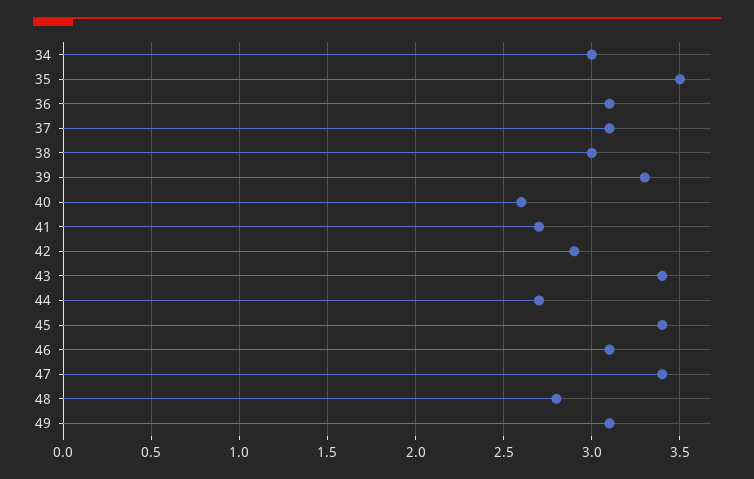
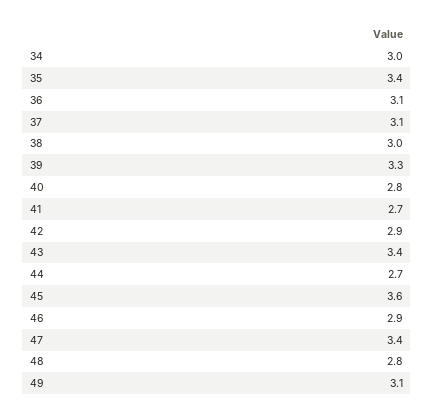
  {
    "34": 3,
-   "35": 3.5,
+   "35": 3.4,
    "36": 3.1,
    "37": 3.1,
    "38": 3,
    "39": 3.3,
-   "40": 2.6,
+   "40": 2.8,
    "41": 2.7,
    "42": 2.9,
    "43": 3.4,
    "44": 2.7,
-   "45": 3.4,
+   "45": 3.6,
-   "46": 3.1,
+   "46": 2.9,
    "47": 3.4,
    "48": 2.8,
    "49": 3.1
  }

